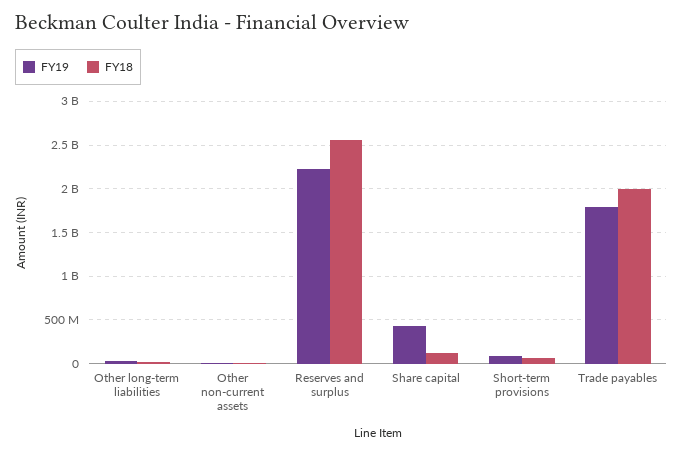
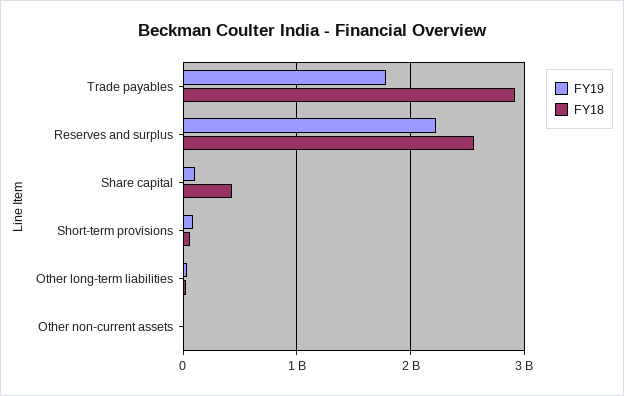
  {
    "FY19": {
      "Other long-term liabilities": 0,
      "Other non-current assets": 0,
      "Reserves and surplus": 2200000000,
-     "Share capital": 400000000,
+     "Share capital": 100000000,
      "Short-term provisions": 100000000,
      "Trade payables": 1800000000
    },
    "FY18": {
      "Other long-term liabilities": 0,
      "Other non-current assets": 0,
      "Reserves and surplus": 2600000000,
-     "Share capital": 100000000,
+     "Share capital": 400000000,
      "Short-term provisions": 100000000,
-     "Trade payables": 2000000000
+     "Trade payables": 2900000000
    }
  }

